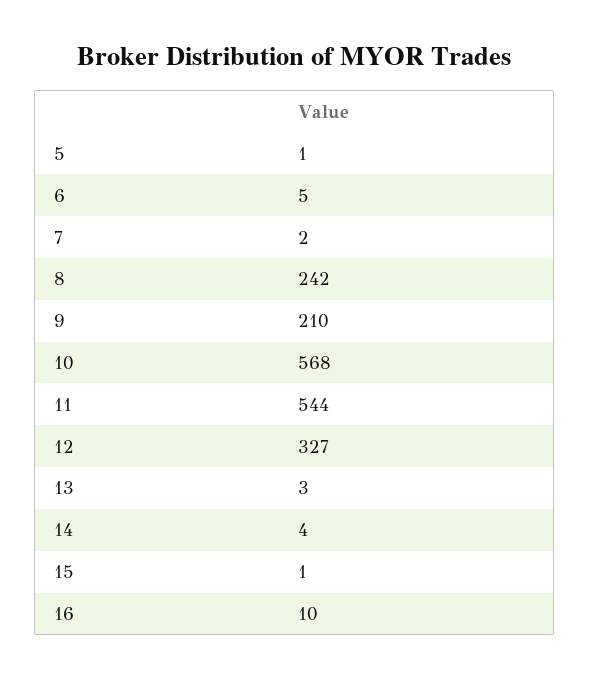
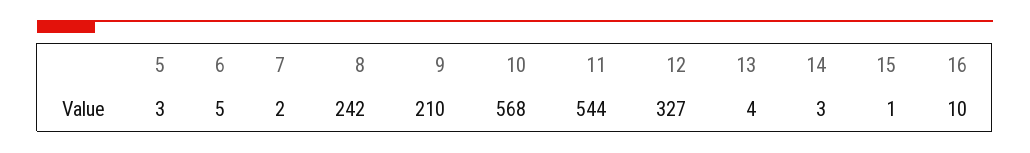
  {
-   "5": 1,
+   "5": 3,
    "6": 5,
    "7": 2,
    "8": 242,
    "9": 210,
    "10": 568,
    "11": 544,
    "12": 327,
-   "13": 3,
+   "13": 4,
-   "14": 4,
+   "14": 3,
    "15": 1,
    "16": 10
  }

